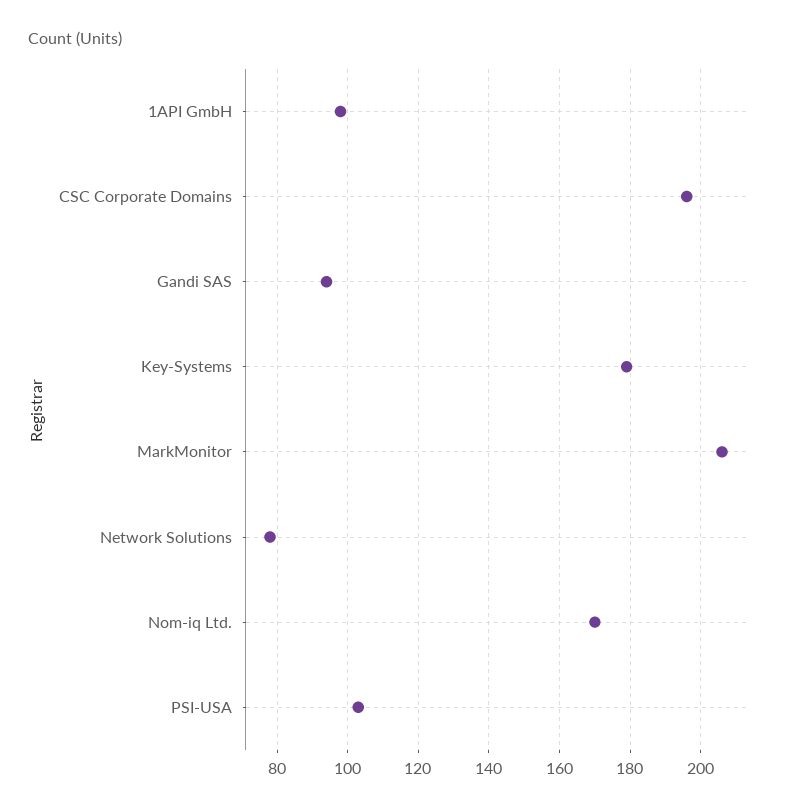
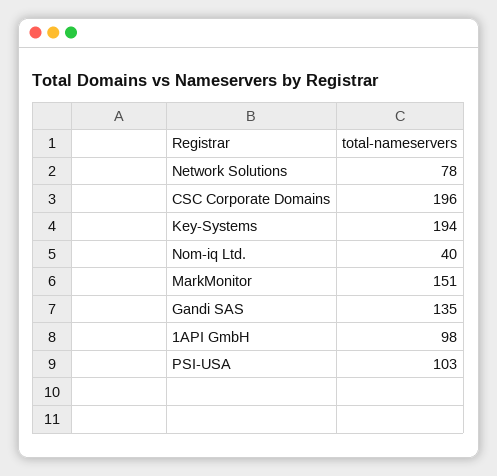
  {
    "1API GmbH": 98,
    "CSC Corporate Domains": 196,
-   "Gandi SAS": 95,
+   "Gandi SAS": 135,
-   "Key-Systems": 180,
+   "Key-Systems": 194,
-   "MarkMonitor": 205,
+   "MarkMonitor": 151,
    "Network Solutions": 78,
-   "Nom-iq Ltd.": 170,
+   "Nom-iq Ltd.": 40,
    "PSI-USA": 103
  }

